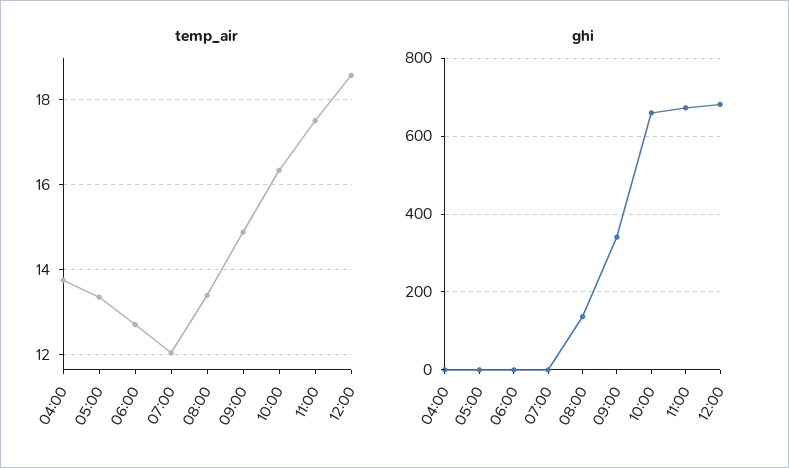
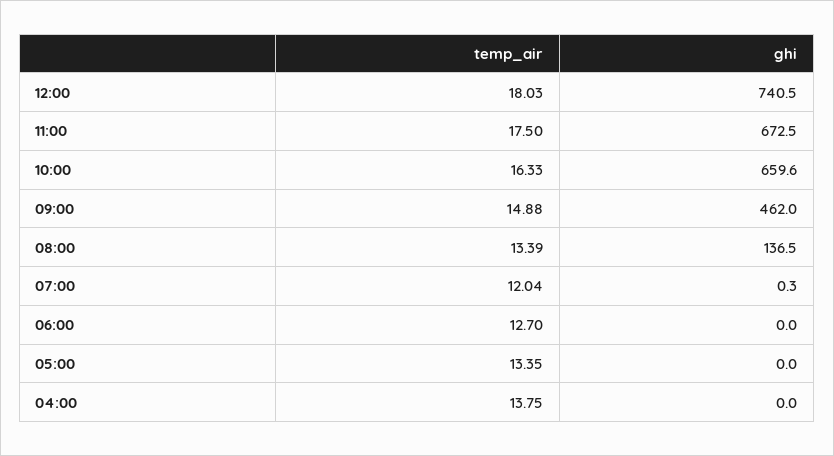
  {
    "temp_air": {
      "04:00": 13.75,
      "05:00": 13.35,
      "06:00": 12.7,
      "07:00": 12.04,
      "08:00": 13.39,
      "09:00": 14.88,
      "10:00": 16.33,
      "11:00": 17.5,
-     "12:00": 18.6
+     "12:00": 18.03
    },
    "ghi": {
      "04:00": 0,
      "05:00": 0,
      "06:00": 0,
      "07:00": 0.3,
      "08:00": 136.5,
-     "09:00": 340,
+     "09:00": 462,
      "10:00": 659.6,
      "11:00": 672.5,
-     "12:00": 680
+     "12:00": 740.5
    }
  }

